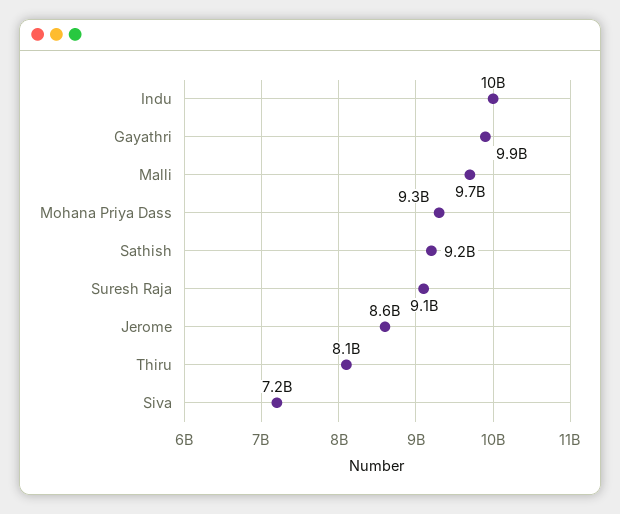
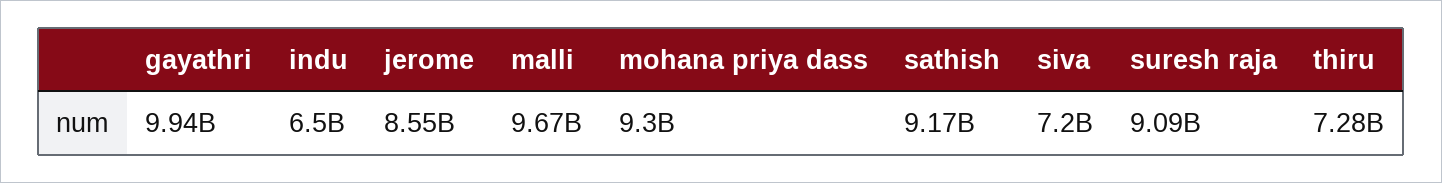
  {
-   "Indu": 10000000000,
+   "Indu": 6500000000,
    "Gayathri": 9940000000,
    "Malli": 9670000000,
    "Mohana Priya Dass": 9300000000,
    "Sathish": 9170000000,
    "Suresh Raja": 9090000000,
    "Jerome": 8550000000,
-   "Thiru": 8100000000,
+   "Thiru": 7280000000,
    "Siva": 7200000000
  }

